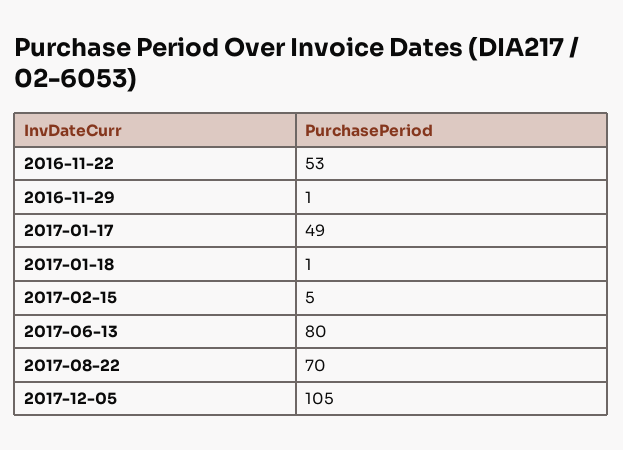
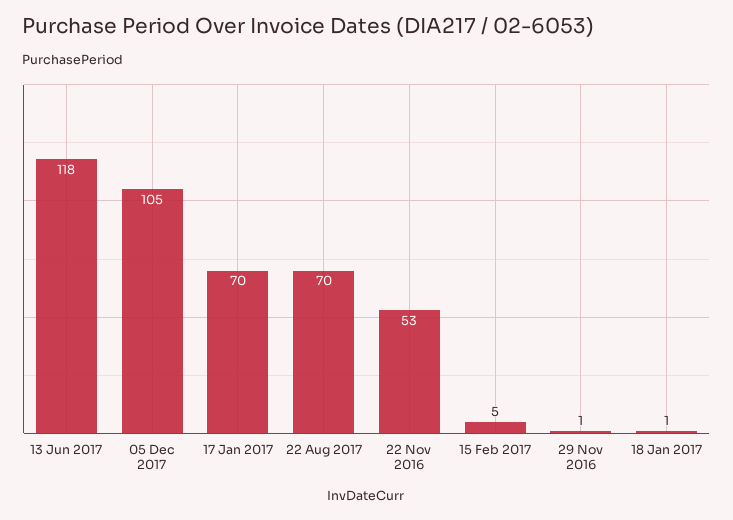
  {
    "2016-11-22": 53,
    "2016-11-29": 1,
-   "2017-01-17": 49,
+   "2017-01-17": 70,
    "2017-01-18": 1,
    "2017-02-15": 5,
-   "2017-06-13": 80,
+   "2017-06-13": 118,
    "2017-08-22": 70,
    "2017-12-05": 105
  }

